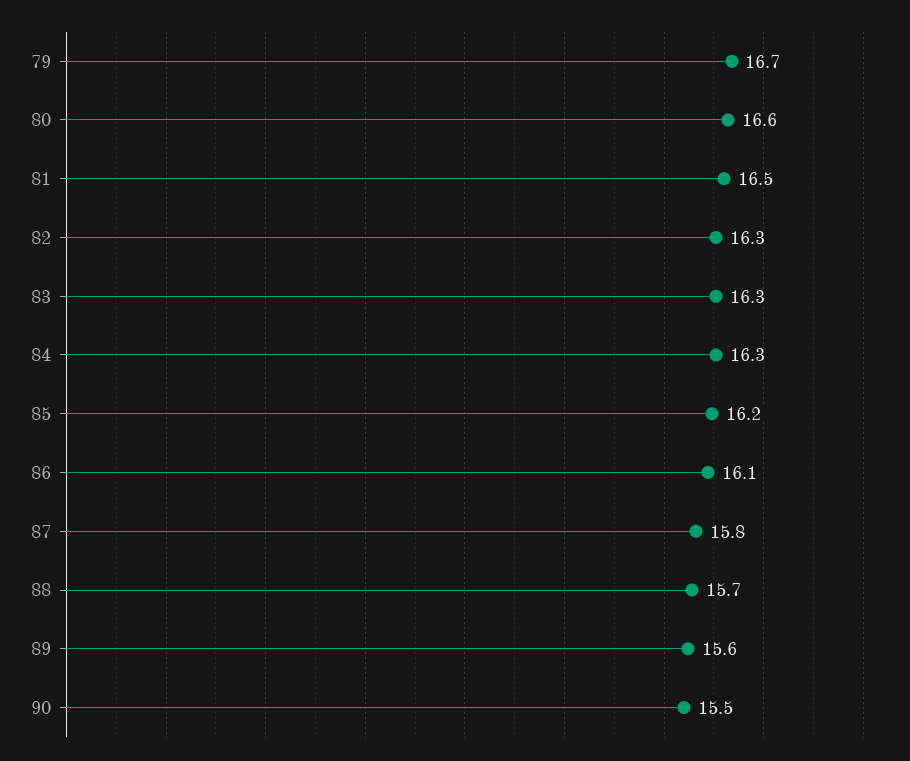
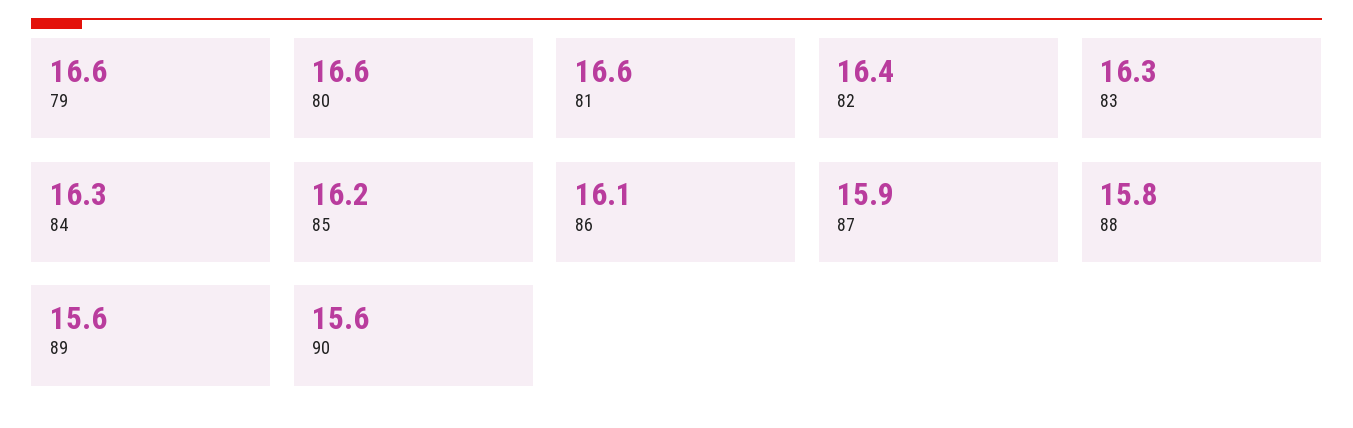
  {
-   "79": 16.7,
+   "79": 16.6,
    "80": 16.6,
-   "81": 16.5,
+   "81": 16.6,
-   "82": 16.3,
+   "82": 16.4,
    "83": 16.3,
    "84": 16.3,
    "85": 16.2,
    "86": 16.1,
-   "87": 15.8,
+   "87": 15.9,
-   "88": 15.7,
+   "88": 15.8,
    "89": 15.6,
-   "90": 15.5
+   "90": 15.6
  }

